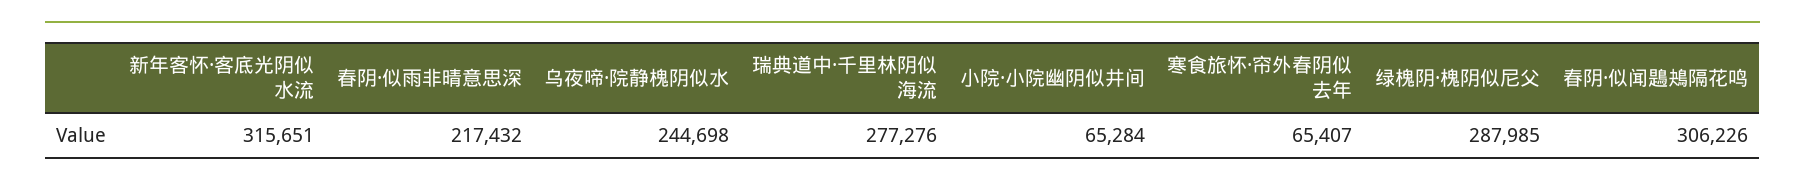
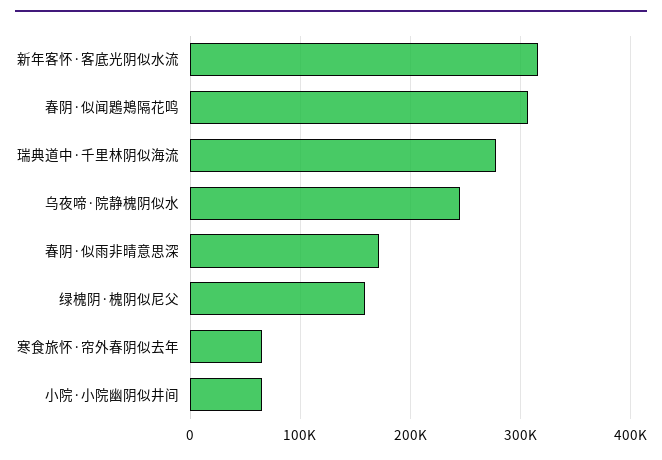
  {
    "新年客怀·客底光阴似水流": 315651,
-   "春阴·似雨非晴意思深": 217432,
+   "春阴·似雨非晴意思深": 170000,
    "乌夜啼·院静槐阴似水": 244698,
    "瑞典道中·千里林阴似海流": 277276,
    "小院·小院幽阴似井间": 65284,
    "寒食旅怀·帘外春阴似去年": 65407,
-   "绿槐阴·槐阴似尼父": 287985,
+   "绿槐阴·槐阴似尼父": 160000,
    "春阴·似闻鶗鴂隔花鸣": 306226
  }

